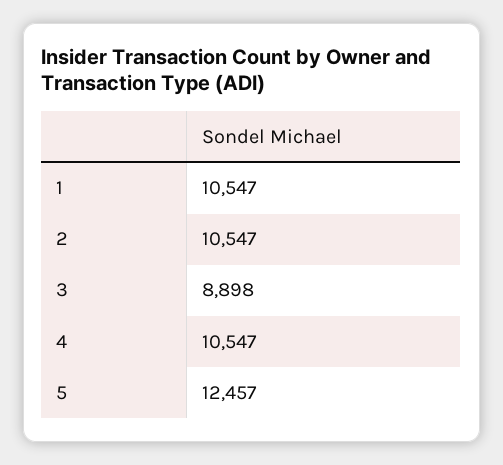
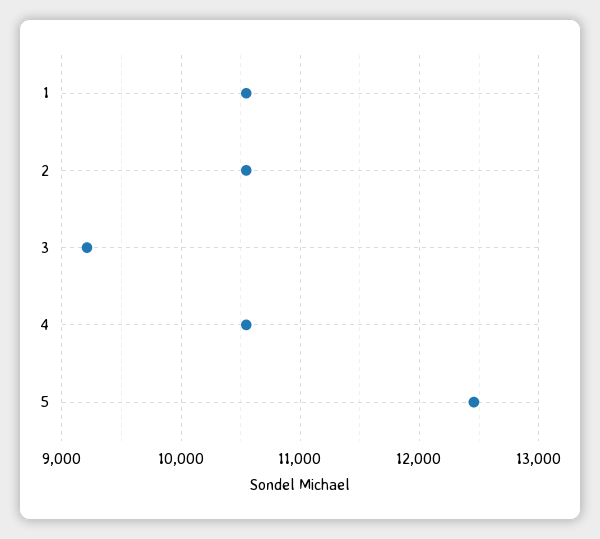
  {
    "1": 10547,
    "2": 10547,
-   "3": 8898,
+   "3": 9200,
    "4": 10547,
    "5": 12457
  }

